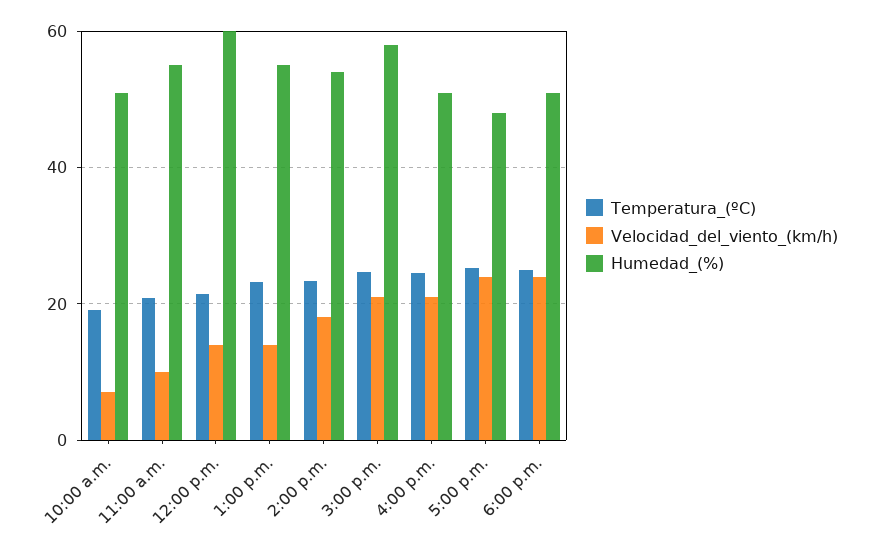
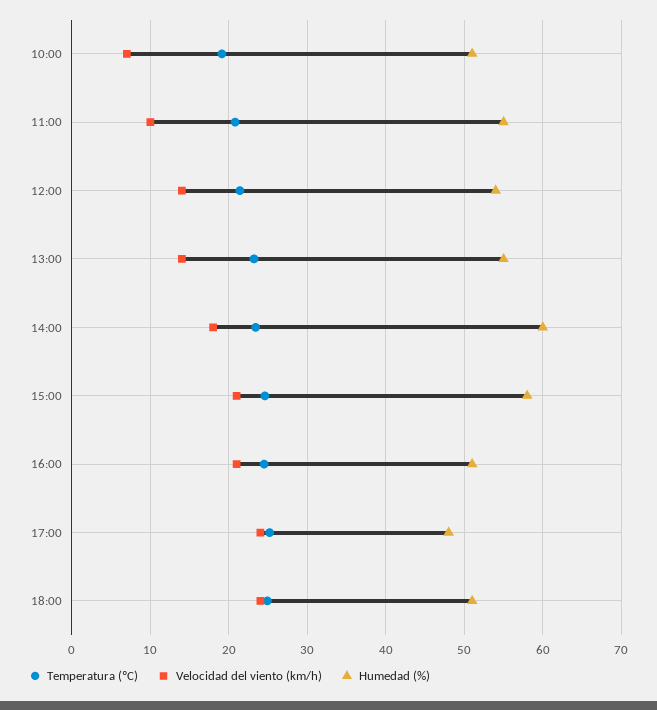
  {
    "Temperatura_(ºC)": {
      "10:00 a.m.": 19,
      "11:00 a.m.": 21,
      "12:00 p.m.": 21,
      "1:00 p.m.": 23,
      "2:00 p.m.": 23,
      "3:00 p.m.": 25,
      "4:00 p.m.": 25,
      "5:00 p.m.": 25,
      "6:00 p.m.": 25
    },
    "Velocidad_del_viento_(km/h)": {
      "10:00 a.m.": 7,
      "11:00 a.m.": 10,
      "12:00 p.m.": 14,
      "1:00 p.m.": 14,
      "2:00 p.m.": 18,
      "3:00 p.m.": 21,
      "4:00 p.m.": 21,
      "5:00 p.m.": 24,
      "6:00 p.m.": 24
    },
    "Humedad_(%)": {
      "10:00 a.m.": 51,
      "11:00 a.m.": 55,
-     "12:00 p.m.": 60,
+     "12:00 p.m.": 54,
      "1:00 p.m.": 55,
-     "2:00 p.m.": 54,
+     "2:00 p.m.": 60,
      "3:00 p.m.": 58,
      "4:00 p.m.": 51,
      "5:00 p.m.": 48,
      "6:00 p.m.": 51
    }
  }

